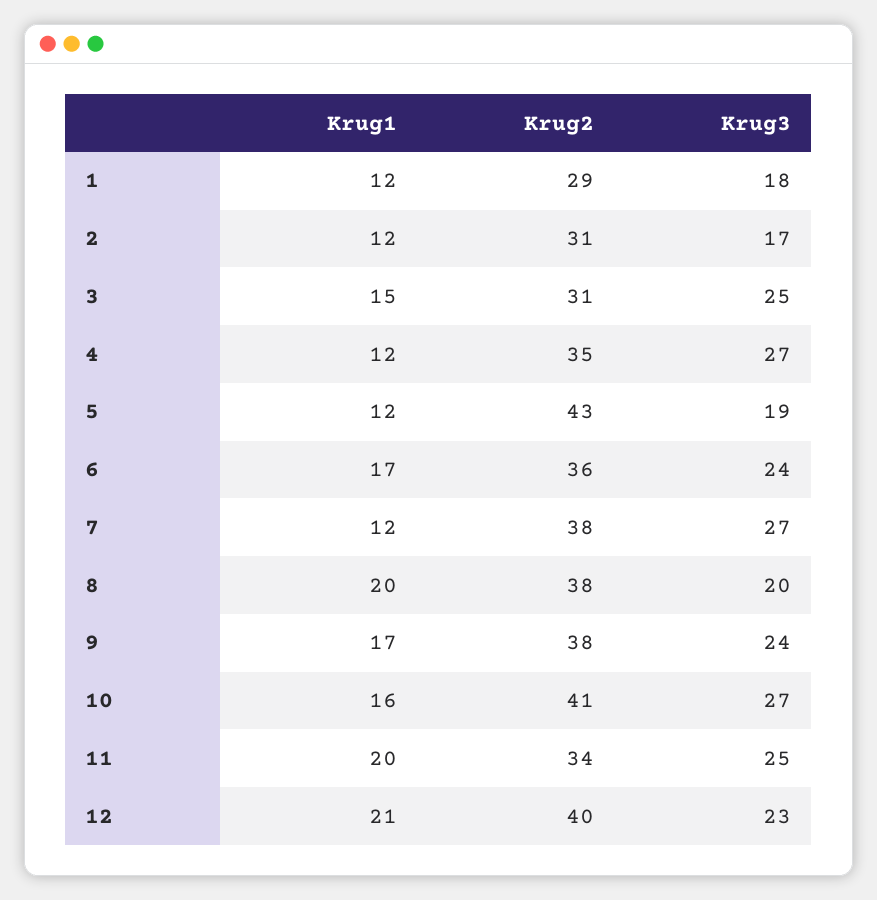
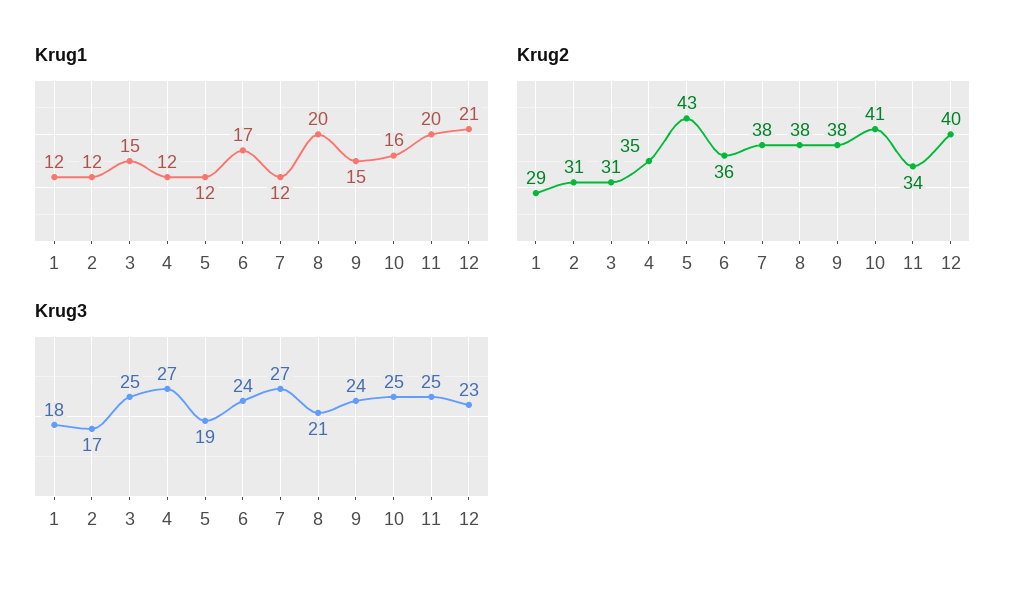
  {
    "Krug1": {
      "1": 12,
      "2": 12,
      "3": 15,
      "4": 12,
      "5": 12,
      "6": 17,
      "7": 12,
      "8": 20,
-     "9": 17,
+     "9": 15,
      "10": 16,
      "11": 20,
      "12": 21
    },
    "Krug2": {
      "1": 29,
      "2": 31,
      "3": 31,
      "4": 35,
      "5": 43,
      "6": 36,
      "7": 38,
      "8": 38,
      "9": 38,
      "10": 41,
      "11": 34,
      "12": 40
    },
    "Krug3": {
      "1": 18,
      "2": 17,
      "3": 25,
      "4": 27,
      "5": 19,
      "6": 24,
      "7": 27,
-     "8": 20,
+     "8": 21,
      "9": 24,
-     "10": 27,
+     "10": 25,
      "11": 25,
      "12": 23
    }
  }

